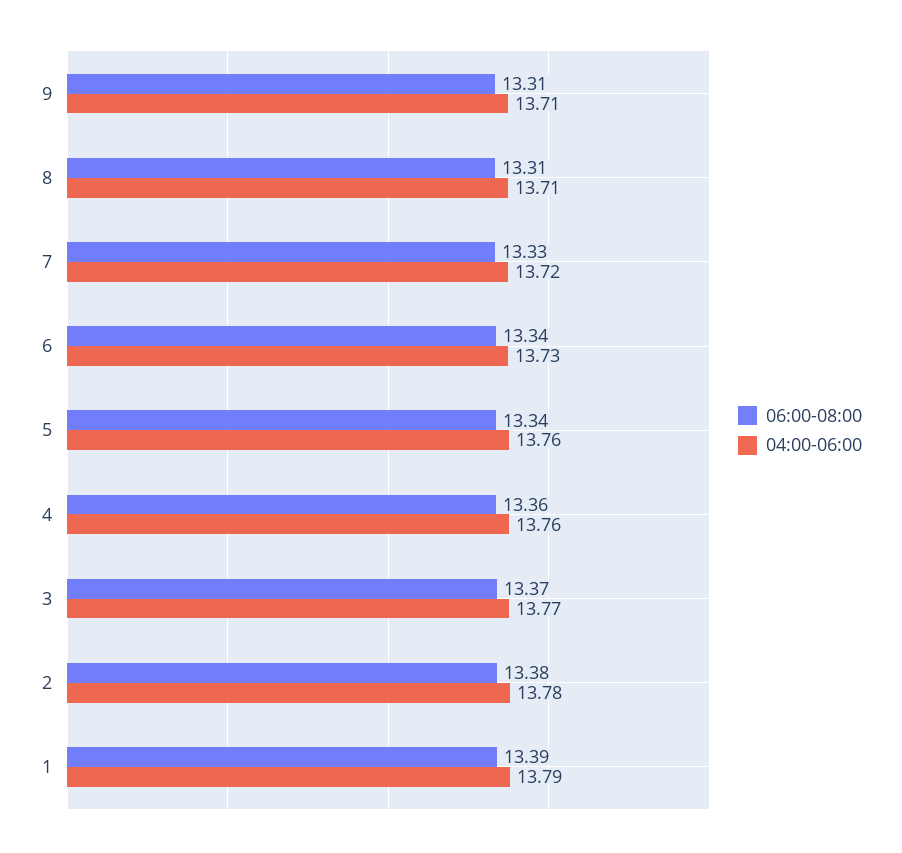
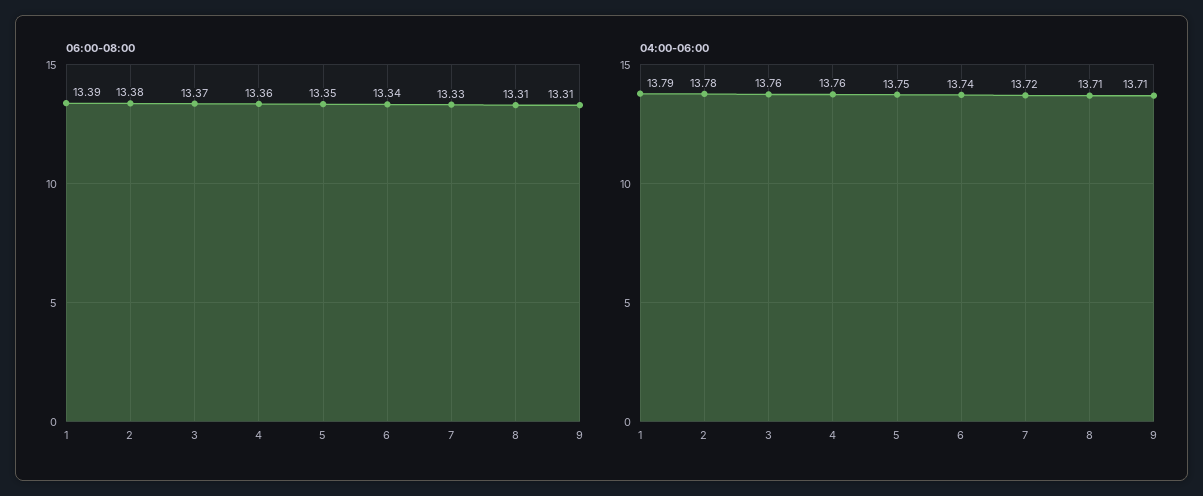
  {
    "06:00-08:00": {
      "9": 13.31,
      "8": 13.31,
      "7": 13.33,
      "6": 13.34,
-     "5": 13.34,
+     "5": 13.35,
      "4": 13.36,
      "3": 13.37,
      "2": 13.38,
      "1": 13.39
    },
    "04:00-06:00": {
      "9": 13.71,
      "8": 13.71,
      "7": 13.72,
-     "6": 13.73,
+     "6": 13.74,
-     "5": 13.76,
+     "5": 13.75,
      "4": 13.76,
-     "3": 13.77,
+     "3": 13.76,
      "2": 13.78,
      "1": 13.79
    }
  }

